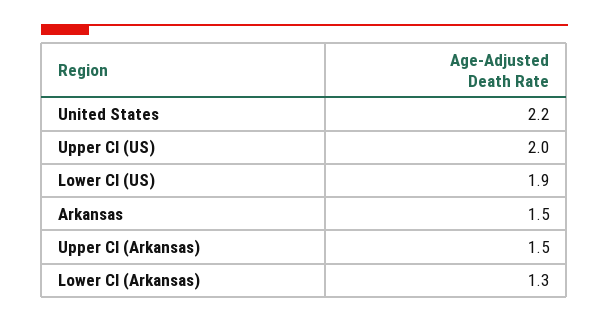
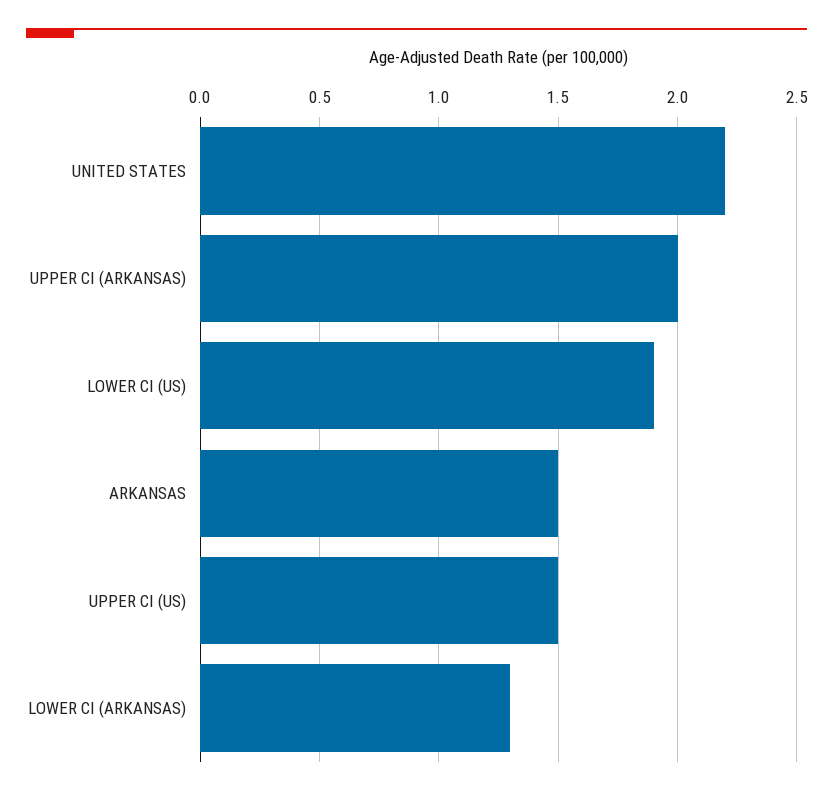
  {
    "United States": 2.2,
-   "Upper CI (US)": 2,
+   "Upper CI (US)": 1.5,
    "Lower CI (US)": 1.9,
    "Arkansas": 1.5,
-   "Upper CI (Arkansas)": 1.5,
+   "Upper CI (Arkansas)": 2,
    "Lower CI (Arkansas)": 1.3
  }

